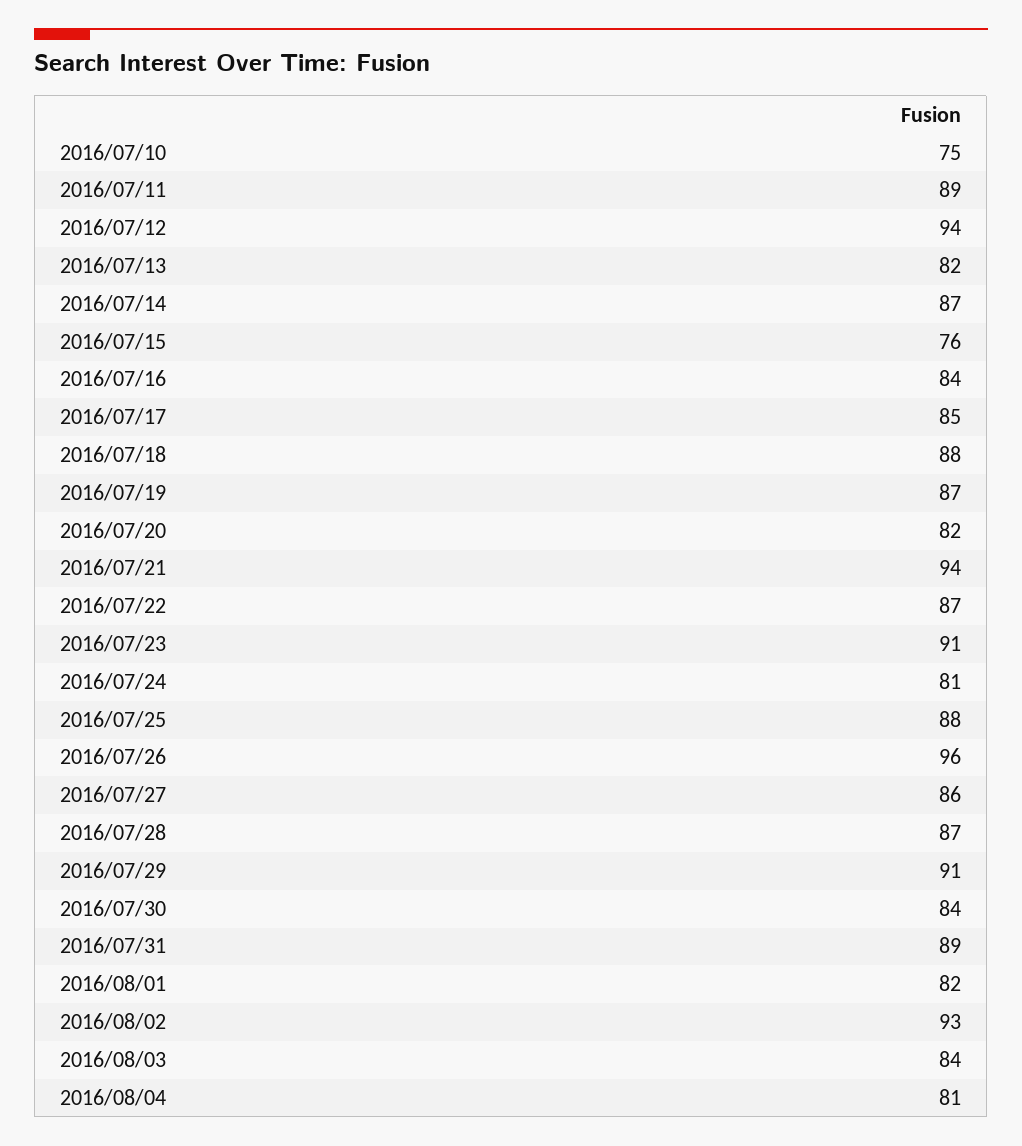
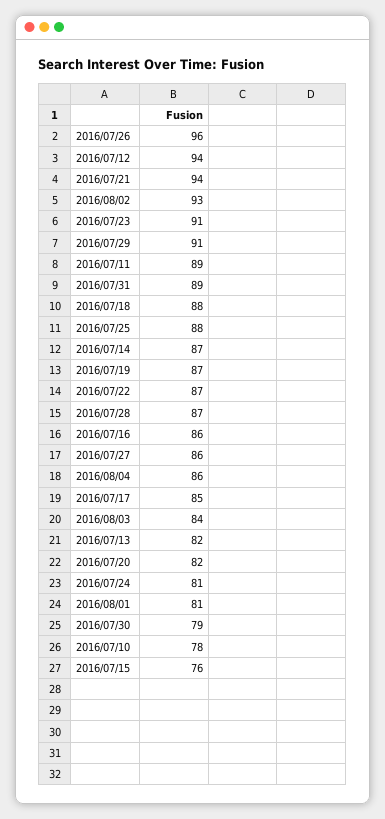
  {
-   "2016/07/10": 75,
+   "2016/07/10": 78,
    "2016/07/11": 89,
    "2016/07/12": 94,
    "2016/07/13": 82,
    "2016/07/14": 87,
    "2016/07/15": 76,
-   "2016/07/16": 84,
+   "2016/07/16": 86,
    "2016/07/17": 85,
    "2016/07/18": 88,
    "2016/07/19": 87,
    "2016/07/20": 82,
    "2016/07/21": 94,
    "2016/07/22": 87,
    "2016/07/23": 91,
    "2016/07/24": 81,
    "2016/07/25": 88,
    "2016/07/26": 96,
    "2016/07/27": 86,
    "2016/07/28": 87,
    "2016/07/29": 91,
-   "2016/07/30": 84,
+   "2016/07/30": 79,
    "2016/07/31": 89,
-   "2016/08/01": 82,
+   "2016/08/01": 81,
    "2016/08/02": 93,
    "2016/08/03": 84,
-   "2016/08/04": 81
+   "2016/08/04": 86
  }

